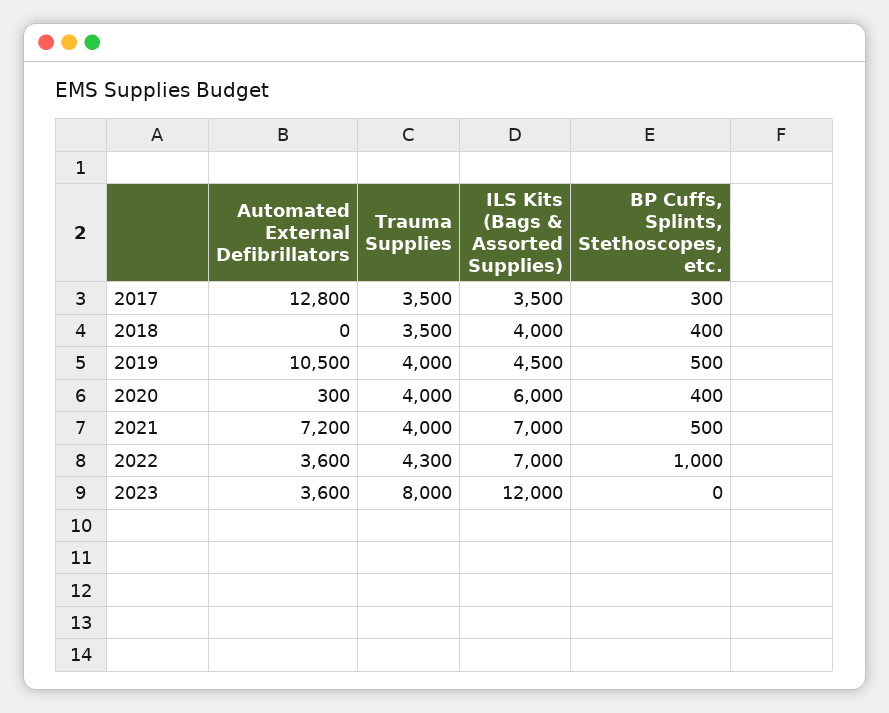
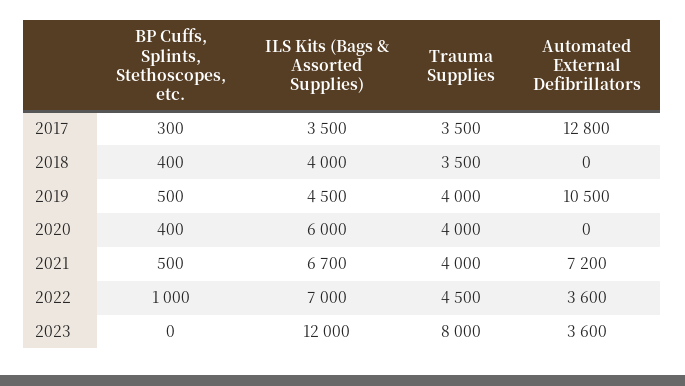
  {
    "Automated External Defibrillators": {
      "2017": 12800,
      "2018": 0,
      "2019": 10500,
-     "2020": 300,
+     "2020": 0,
      "2021": 7200,
      "2022": 3600,
      "2023": 3600
    },
    "Trauma Supplies": {
      "2017": 3500,
      "2018": 3500,
      "2019": 4000,
      "2020": 4000,
      "2021": 4000,
-     "2022": 4300,
+     "2022": 4500,
      "2023": 8000
    },
    "ILS Kits (Bags & Assorted Supplies)": {
      "2017": 3500,
      "2018": 4000,
      "2019": 4500,
      "2020": 6000,
-     "2021": 7000,
+     "2021": 6700,
      "2022": 7000,
      "2023": 12000
    },
    "BP Cuffs, Splints, Stethoscopes, etc.": {
      "2017": 300,
      "2018": 400,
      "2019": 500,
      "2020": 400,
      "2021": 500,
      "2022": 1000,
      "2023": 0
    }
  }

